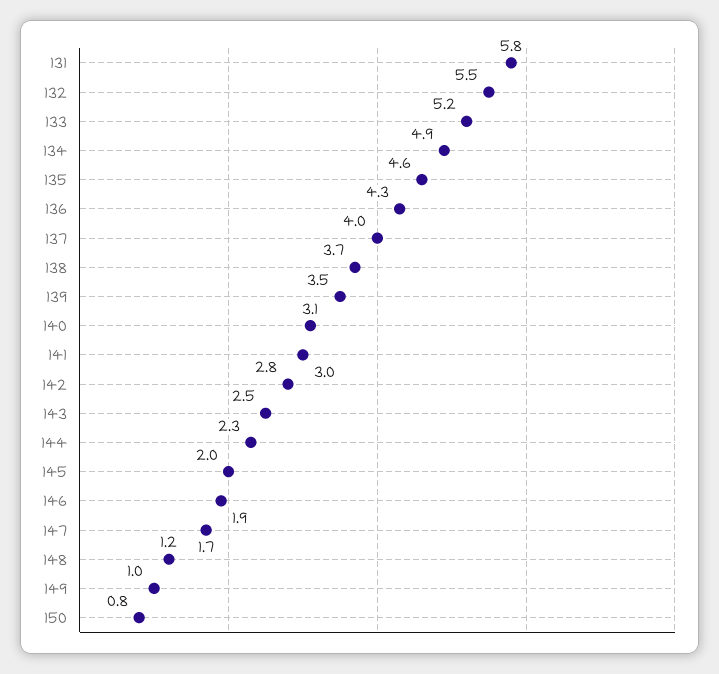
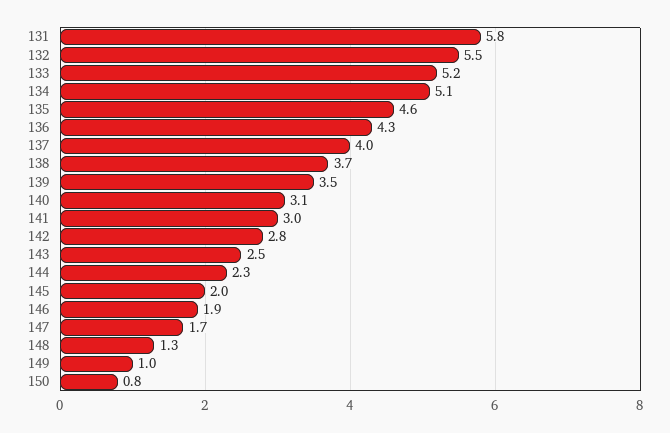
  {
    "131": 5.8,
    "132": 5.5,
    "133": 5.2,
-   "134": 4.9,
+   "134": 5.1,
    "135": 4.6,
    "136": 4.3,
    "137": 4,
    "138": 3.7,
    "139": 3.5,
    "140": 3.1,
    "141": 3,
    "142": 2.8,
    "143": 2.5,
    "144": 2.3,
    "145": 2,
    "146": 1.9,
    "147": 1.7,
-   "148": 1.2,
+   "148": 1.3,
    "149": 1,
    "150": 0.8
  }

